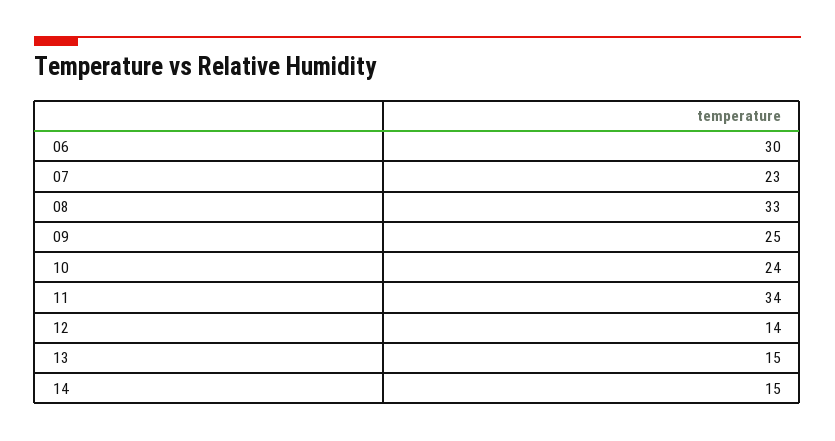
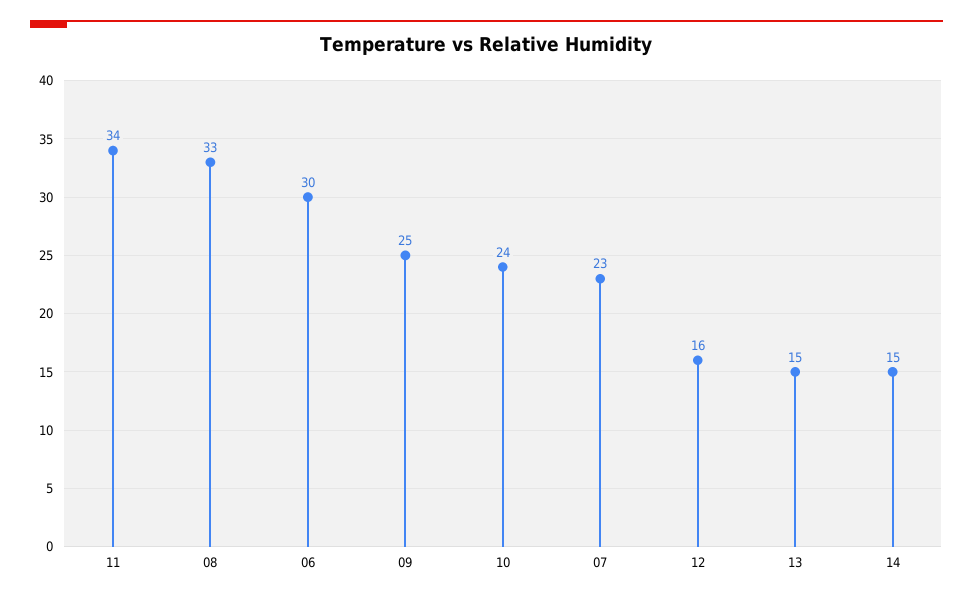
  {
    "06": 30,
    "07": 23,
    "08": 33,
    "09": 25,
    "10": 24,
    "11": 34,
-   "12": 14,
+   "12": 16,
    "13": 15,
    "14": 15
  }

